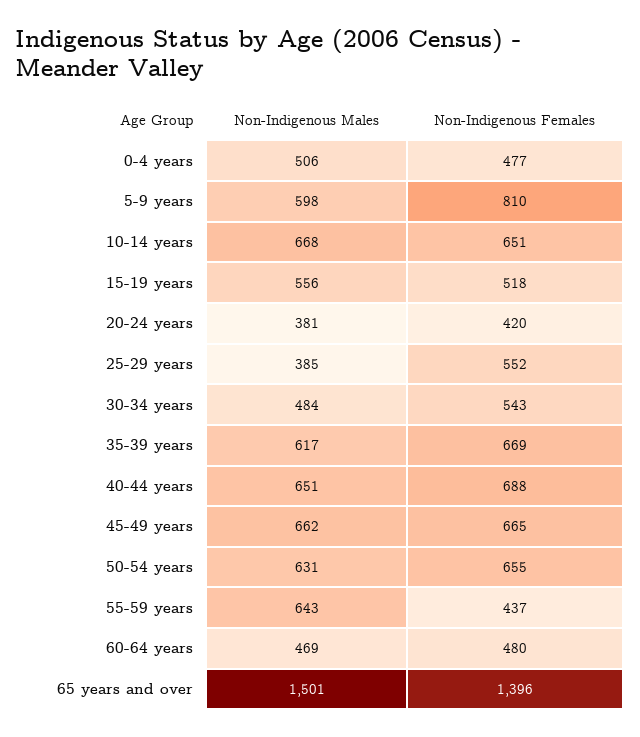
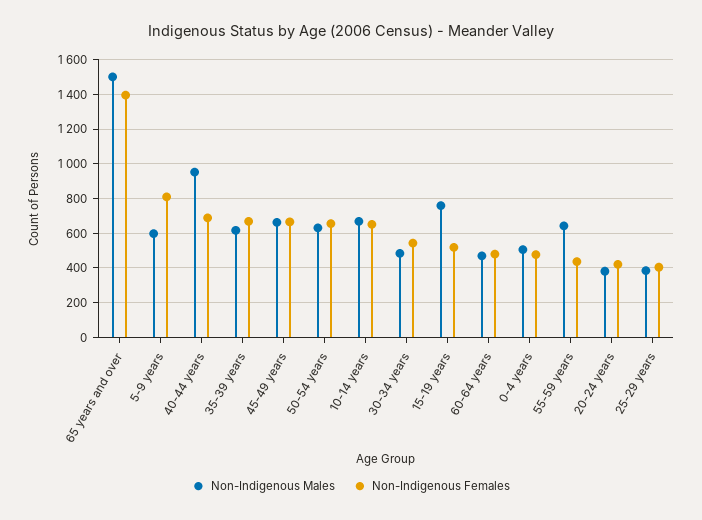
  {
    "Non-Indigenous Males": {
      "0-4 years": 506,
      "5-9 years": 598,
      "10-14 years": 668,
-     "15-19 years": 556,
+     "15-19 years": 750,
      "20-24 years": 381,
      "25-29 years": 385,
      "30-34 years": 484,
      "35-39 years": 617,
-     "40-44 years": 651,
+     "40-44 years": 950,
      "45-49 years": 662,
      "50-54 years": 631,
      "55-59 years": 643,
      "60-64 years": 469,
      "65 years and over": 1501
    },
    "Non-Indigenous Females": {
      "0-4 years": 477,
      "5-9 years": 810,
      "10-14 years": 651,
      "15-19 years": 518,
      "20-24 years": 420,
-     "25-29 years": 552,
+     "25-29 years": 400,
      "30-34 years": 543,
      "35-39 years": 669,
      "40-44 years": 688,
      "45-49 years": 665,
      "50-54 years": 655,
      "55-59 years": 437,
      "60-64 years": 480,
      "65 years and over": 1396
    }
  }

